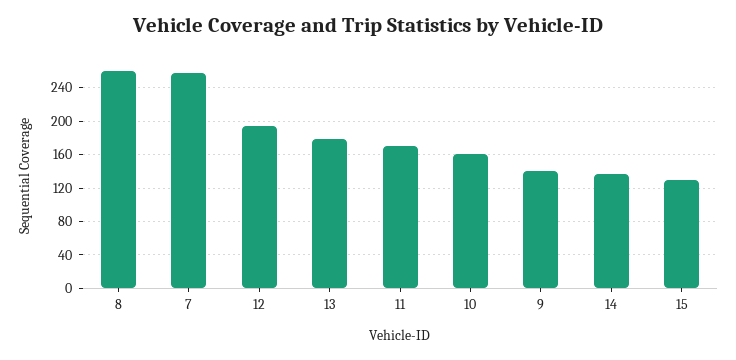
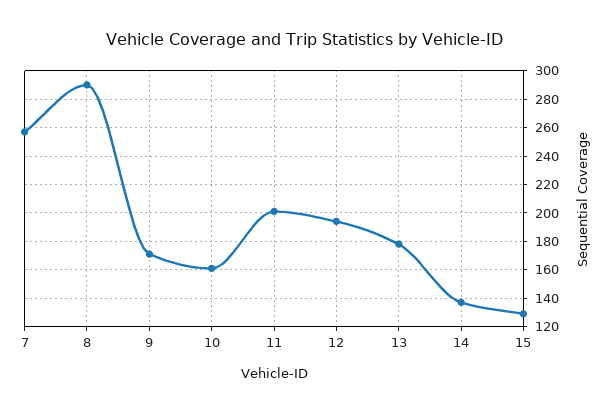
  {
-   "8": 260,
+   "8": 290,
    "7": 255,
    "12": 195,
    "13": 180,
-   "11": 170,
+   "11": 200,
    "10": 160,
-   "9": 140,
+   "9": 170,
    "14": 135,
    "15": 130
  }

